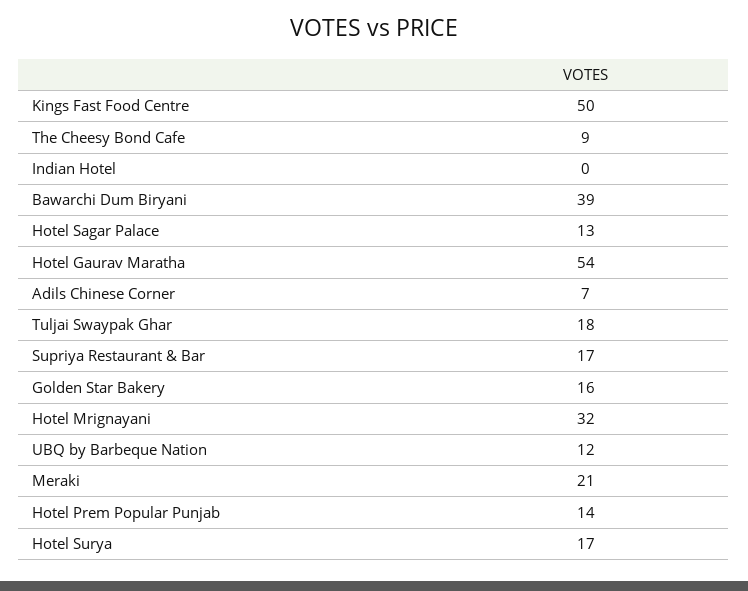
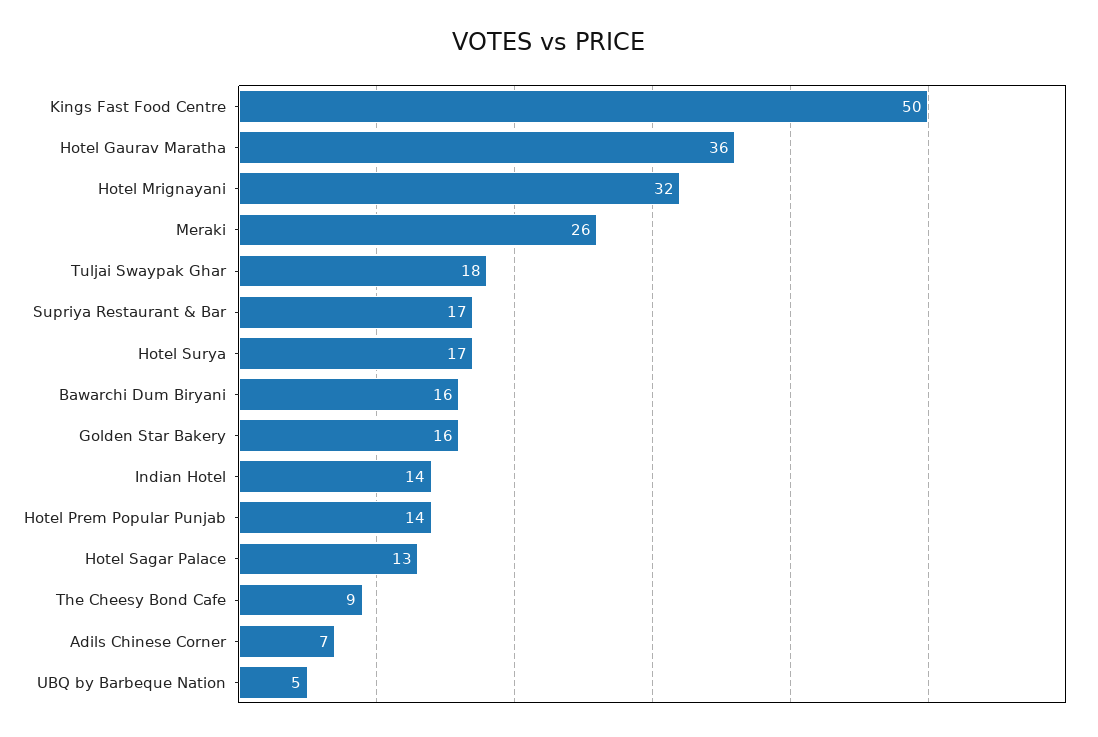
  {
    "Kings Fast Food Centre": 50,
    "The Cheesy Bond Cafe": 9,
-   "Indian Hotel": 0,
+   "Indian Hotel": 14,
-   "Bawarchi Dum Biryani": 39,
+   "Bawarchi Dum Biryani": 16,
    "Hotel Sagar Palace": 13,
-   "Hotel Gaurav Maratha": 54,
+   "Hotel Gaurav Maratha": 36,
    "Adils Chinese Corner": 7,
    "Tuljai Swaypak Ghar": 18,
    "Supriya Restaurant & Bar": 17,
    "Golden Star Bakery": 16,
    "Hotel Mrignayani": 32,
-   "UBQ by Barbeque Nation": 12,
+   "UBQ by Barbeque Nation": 5,
-   "Meraki": 21,
+   "Meraki": 26,
    "Hotel Prem Popular Punjab": 14,
    "Hotel Surya": 17
  }

